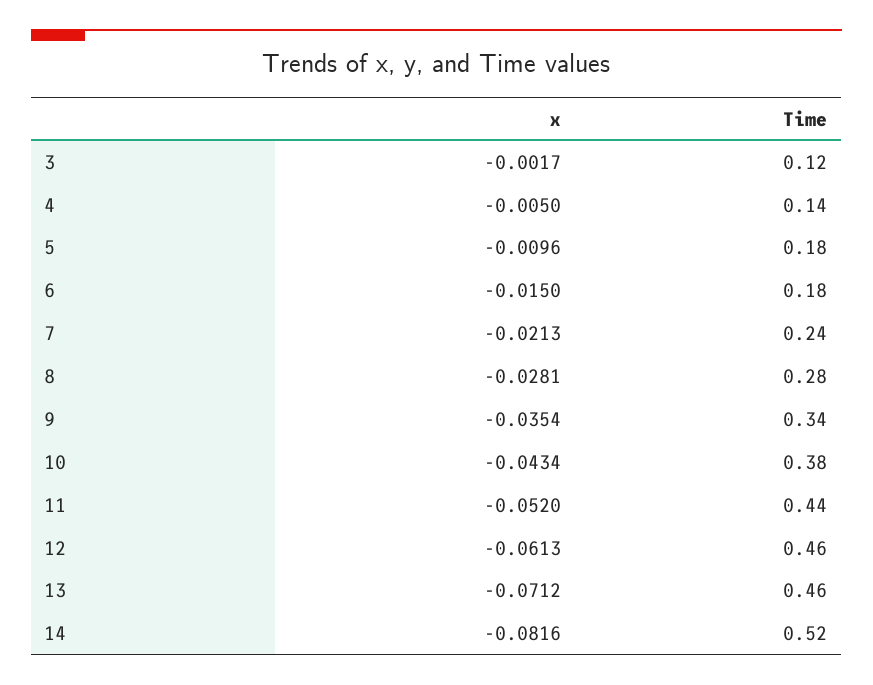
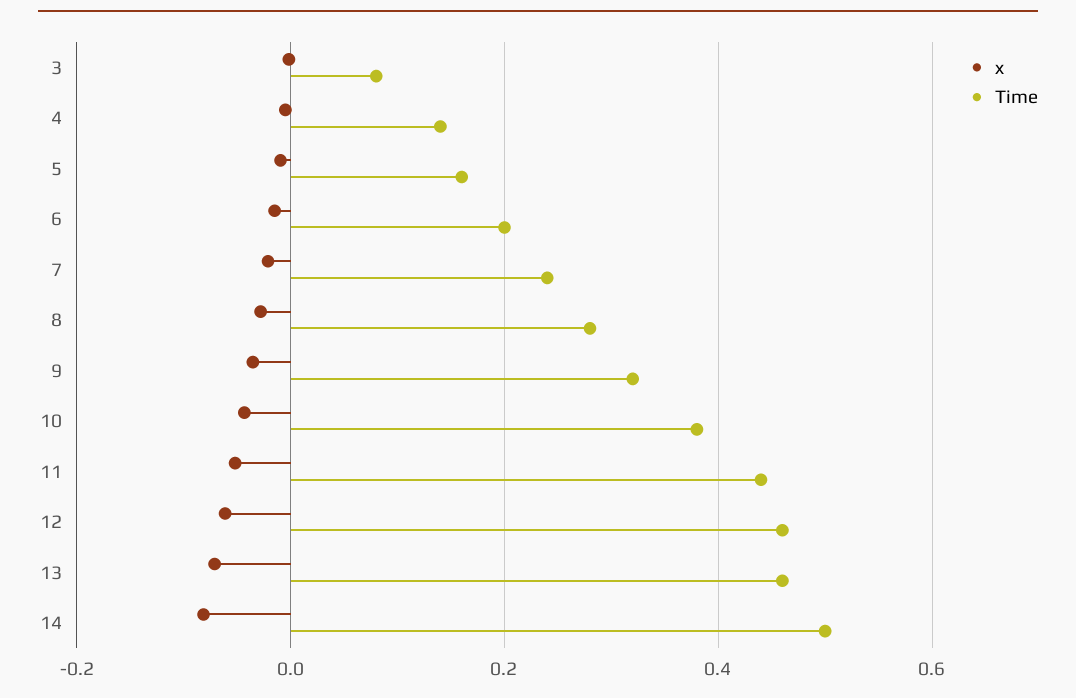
  {
    "x": {
      "3": -0.0017,
      "4": -0.005,
      "5": -0.0096,
      "6": -0.015,
      "7": -0.0213,
      "8": -0.0281,
      "9": -0.0354,
      "10": -0.0434,
      "11": -0.052,
      "12": -0.0613,
      "13": -0.0712,
      "14": -0.0816
    },
    "Time": {
-     "3": 0.12,
+     "3": 0.08,
      "4": 0.14,
-     "5": 0.18,
+     "5": 0.16,
-     "6": 0.18,
+     "6": 0.2,
      "7": 0.24,
      "8": 0.28,
-     "9": 0.34,
+     "9": 0.32,
      "10": 0.38,
      "11": 0.44,
      "12": 0.46,
      "13": 0.46,
-     "14": 0.52
+     "14": 0.5
    }
  }

